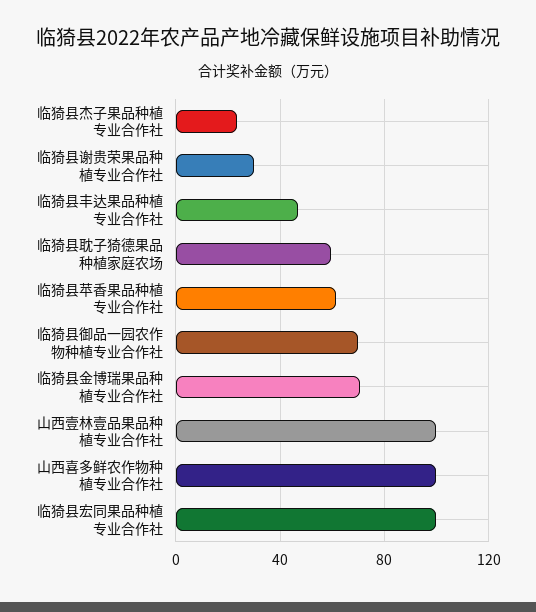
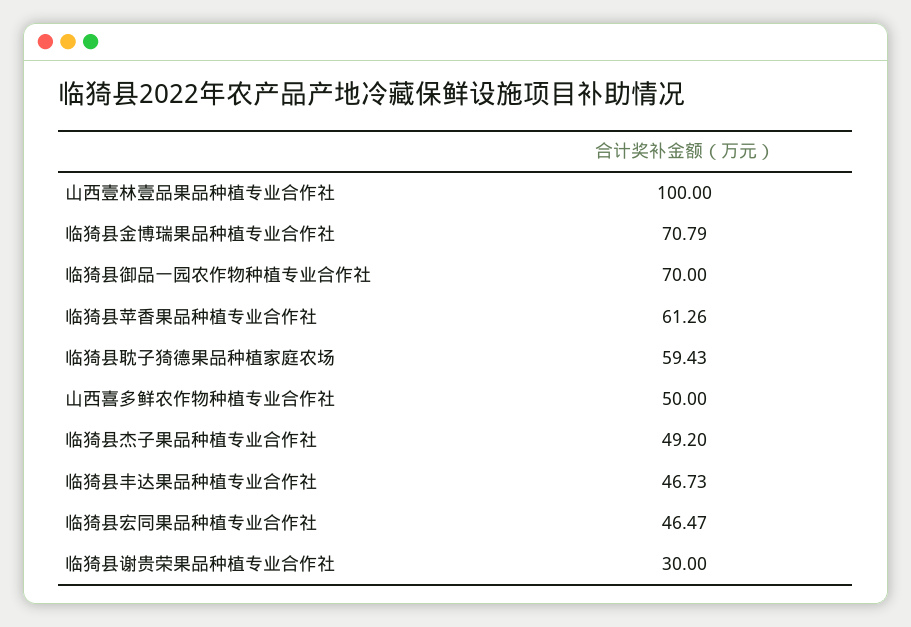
  {
-   "临猗县杰子果品种植专业合作社": 25,
+   "临猗县杰子果品种植专业合作社": 49.2,
    "临猗县谢贵荣果品种植专业合作社": 30,
    "临猗县丰达果品种植专业合作社": 46.73,
    "临猗县耽子猗德果品种植家庭农场": 59.43,
    "临猗县苹香果品种植专业合作社": 61.26,
    "临猗县御品一园农作物种植专业合作社": 70,
    "临猗县金博瑞果品种植专业合作社": 70.79,
    "山西壹林壹品果品种植专业合作社": 100,
-   "山西喜多鲜农作物种植专业合作社": 100,
+   "山西喜多鲜农作物种植专业合作社": 50,
-   "临猗县宏同果品种植专业合作社": 100
+   "临猗县宏同果品种植专业合作社": 46.47
  }

